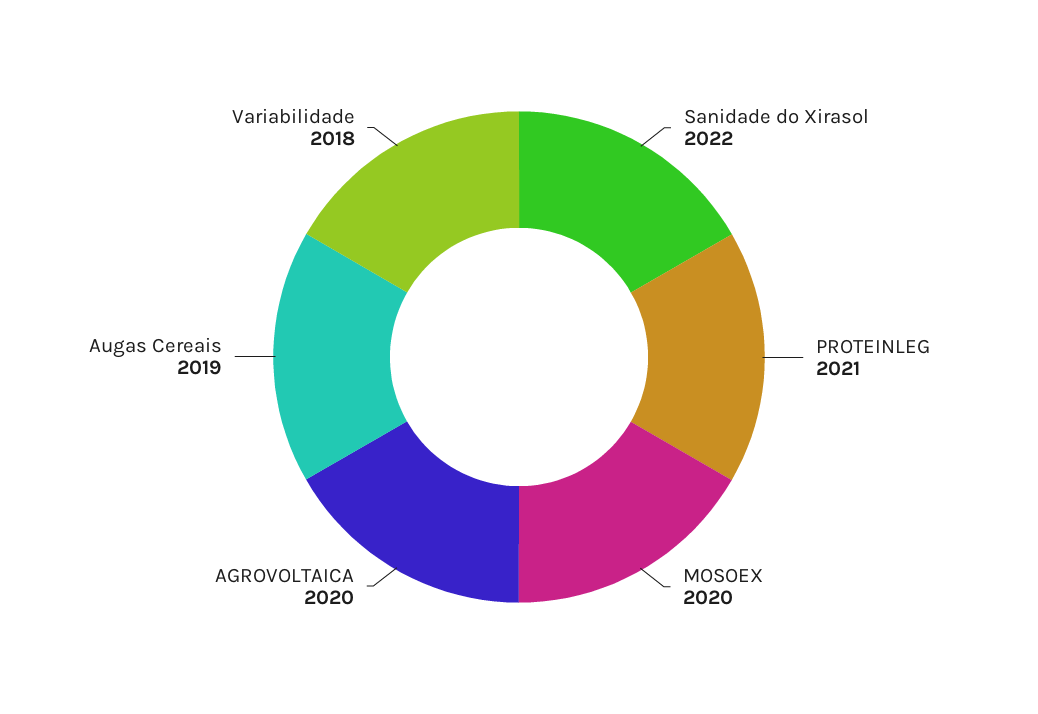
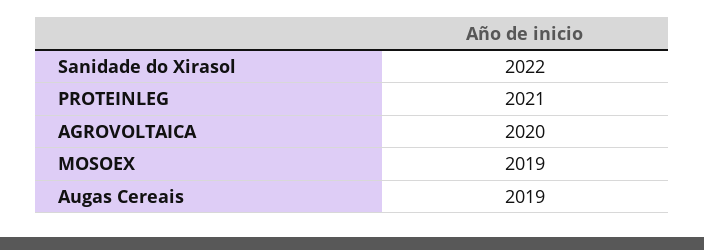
  {
    "Sanidade do Xirasol": 2022,
    "PROTEINLEG": 2021,
-   "MOSOEX": 2020,
+   "MOSOEX": 2019,
    "AGROVOLTAICA": 2020,
-   "Augas Cereais": 2019,
+   "Augas Cereais": 2019
-   "Variabilidade": 2018
  }

